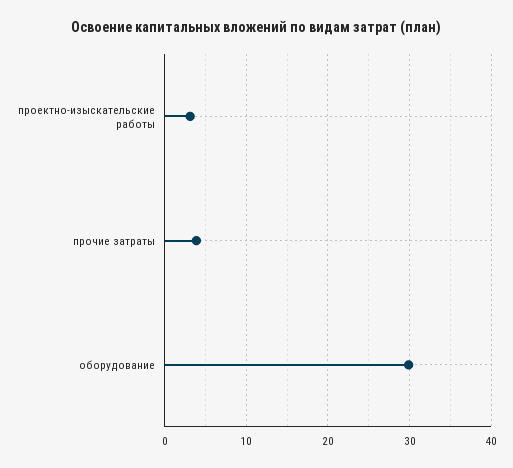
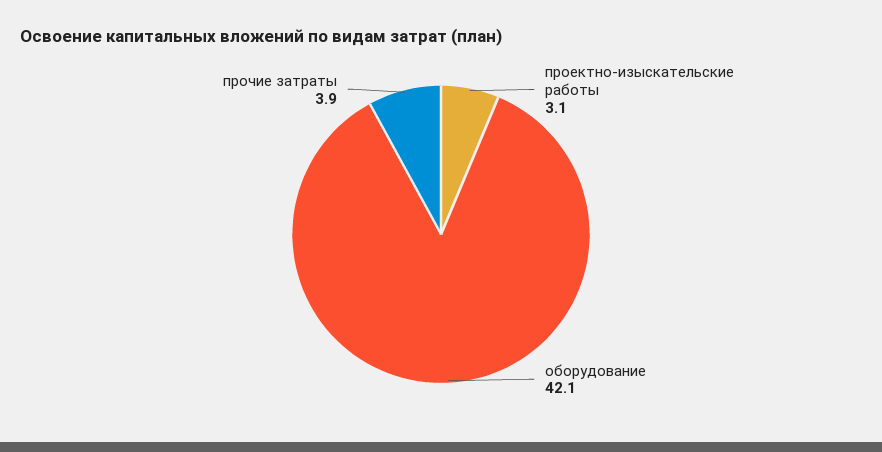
  {
    "проектно-изыскательские работы": 3.1,
    "прочие затраты": 3.9,
-   "оборудование": 30
+   "оборудование": 42.1
  }

